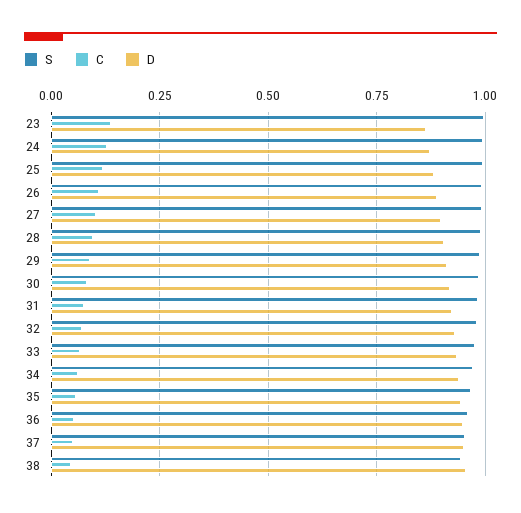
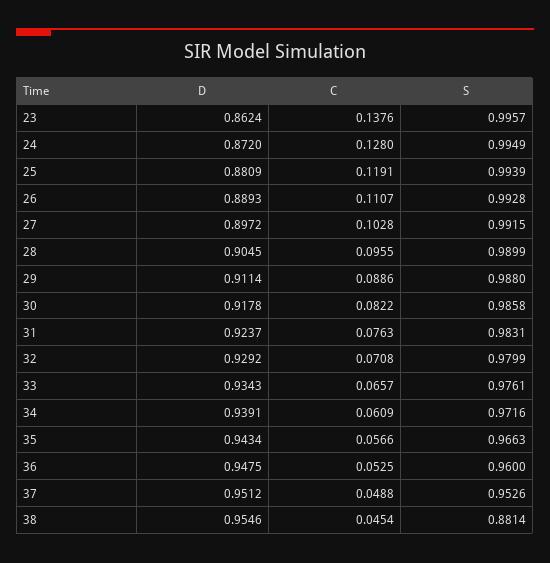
  {
    "S": {
      "23": 0.9957,
      "24": 0.9949,
      "25": 0.9939,
      "26": 0.9928,
      "27": 0.9915,
      "28": 0.9899,
      "29": 0.988,
      "30": 0.9858,
      "31": 0.9831,
      "32": 0.9799,
      "33": 0.9761,
      "34": 0.9716,
      "35": 0.9663,
      "36": 0.96,
      "37": 0.9526,
-     "38": 0.95
+     "38": 0.8814
    },
    "C": {
      "23": 0.1376,
      "24": 0.128,
      "25": 0.1191,
      "26": 0.1107,
      "27": 0.1028,
      "28": 0.0955,
      "29": 0.0886,
      "30": 0.0822,
      "31": 0.0763,
      "32": 0.0708,
      "33": 0.0657,
      "34": 0.0609,
      "35": 0.0566,
      "36": 0.0525,
      "37": 0.0488,
      "38": 0.0454
    },
    "D": {
      "23": 0.8624,
      "24": 0.872,
      "25": 0.8809,
      "26": 0.8893,
      "27": 0.8972,
      "28": 0.9045,
      "29": 0.9114,
      "30": 0.9178,
      "31": 0.9237,
      "32": 0.9292,
      "33": 0.9343,
      "34": 0.9391,
      "35": 0.9434,
      "36": 0.9475,
      "37": 0.9512,
      "38": 0.9546
    }
  }

